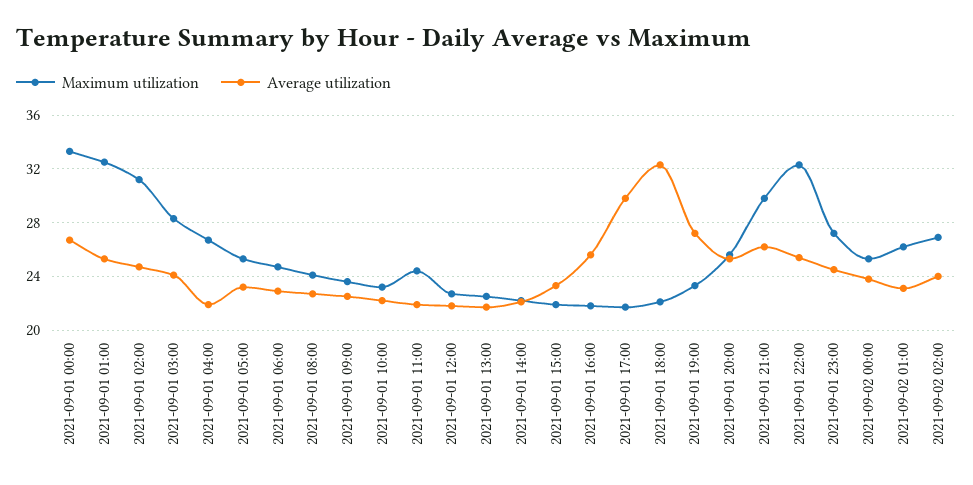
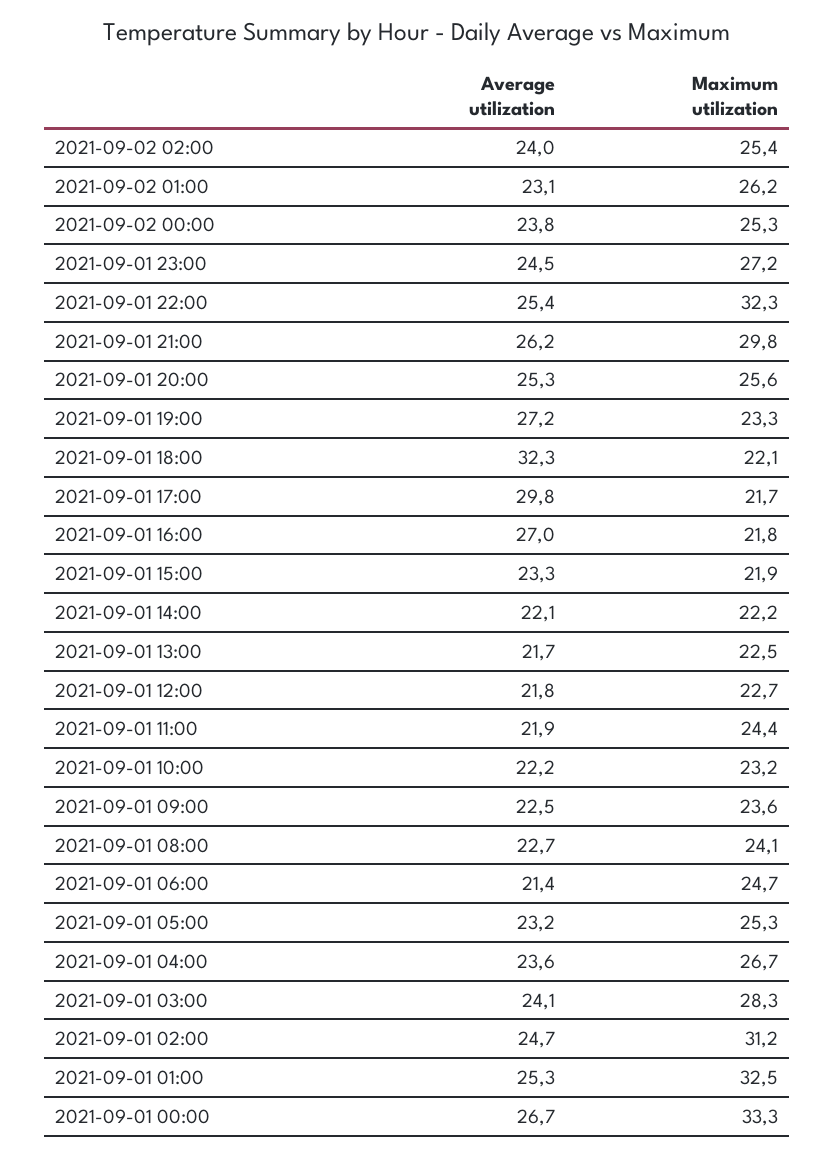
  {
    "Maximum utilization": {
      "2021-09-01 00:00": 33.3,
      "2021-09-01 01:00": 32.5,
      "2021-09-01 02:00": 31.2,
      "2021-09-01 03:00": 28.3,
      "2021-09-01 04:00": 26.7,
      "2021-09-01 05:00": 25.3,
      "2021-09-01 06:00": 24.7,
      "2021-09-01 08:00": 24.1,
      "2021-09-01 09:00": 23.6,
      "2021-09-01 10:00": 23.2,
      "2021-09-01 11:00": 24.4,
      "2021-09-01 12:00": 22.7,
      "2021-09-01 13:00": 22.5,
      "2021-09-01 14:00": 22.2,
      "2021-09-01 15:00": 21.9,
      "2021-09-01 16:00": 21.8,
      "2021-09-01 17:00": 21.7,
      "2021-09-01 18:00": 22.1,
      "2021-09-01 19:00": 23.3,
      "2021-09-01 20:00": 25.6,
      "2021-09-01 21:00": 29.8,
      "2021-09-01 22:00": 32.3,
      "2021-09-01 23:00": 27.2,
      "2021-09-02 00:00": 25.3,
      "2021-09-02 01:00": 26.2,
-     "2021-09-02 02:00": 27
+     "2021-09-02 02:00": 25.4
    },
    "Average utilization": {
      "2021-09-01 00:00": 26.7,
      "2021-09-01 01:00": 25.3,
      "2021-09-01 02:00": 24.7,
      "2021-09-01 03:00": 24.1,
-     "2021-09-01 04:00": 22,
+     "2021-09-01 04:00": 23.6,
      "2021-09-01 05:00": 23.2,
-     "2021-09-01 06:00": 23,
+     "2021-09-01 06:00": 21.4,
      "2021-09-01 08:00": 22.7,
      "2021-09-01 09:00": 22.5,
      "2021-09-01 10:00": 22.2,
      "2021-09-01 11:00": 21.9,
      "2021-09-01 12:00": 21.8,
      "2021-09-01 13:00": 21.7,
      "2021-09-01 14:00": 22.1,
      "2021-09-01 15:00": 23.3,
-     "2021-09-01 16:00": 25.5,
+     "2021-09-01 16:00": 27,
      "2021-09-01 17:00": 29.8,
      "2021-09-01 18:00": 32.3,
      "2021-09-01 19:00": 27.2,
      "2021-09-01 20:00": 25.3,
      "2021-09-01 21:00": 26.2,
      "2021-09-01 22:00": 25.4,
      "2021-09-01 23:00": 24.5,
      "2021-09-02 00:00": 23.8,
      "2021-09-02 01:00": 23.1,
      "2021-09-02 02:00": 24
    }
  }

